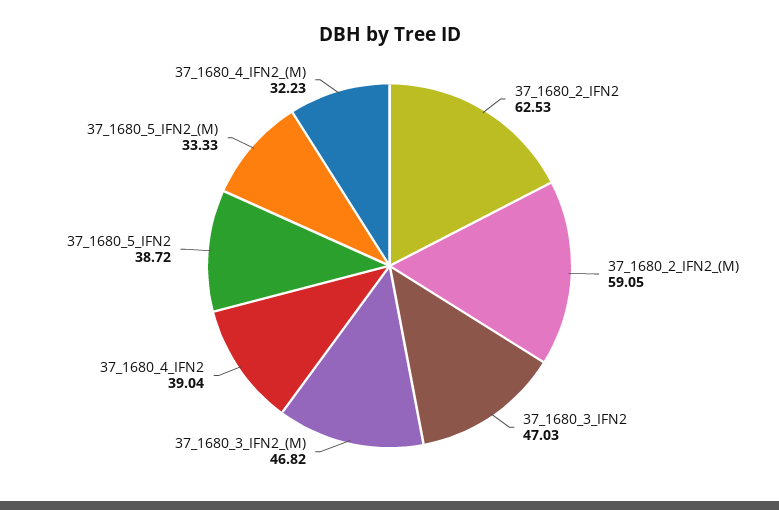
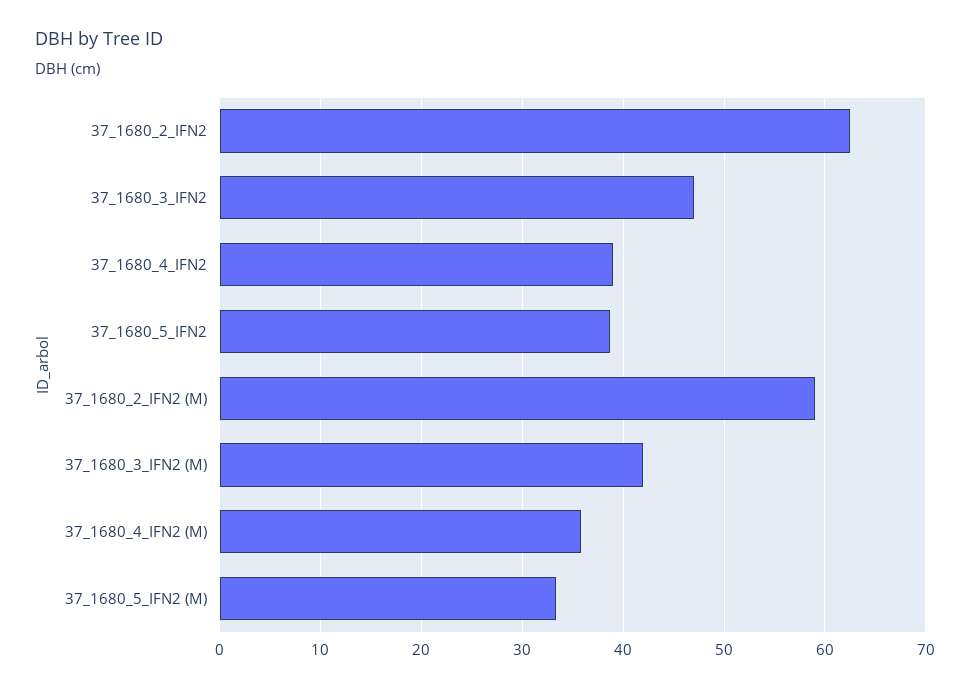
  {
    "37_1680_2_IFN2": 62.53,
    "37_1680_2_IFN2_(M)": 59.05,
    "37_1680_3_IFN2": 47.03,
-   "37_1680_3_IFN2_(M)": 46.82,
+   "37_1680_3_IFN2_(M)": 42,
    "37_1680_4_IFN2": 39.04,
    "37_1680_5_IFN2": 38.72,
    "37_1680_5_IFN2_(M)": 33.33,
-   "37_1680_4_IFN2_(M)": 32.23
+   "37_1680_4_IFN2_(M)": 36
  }

